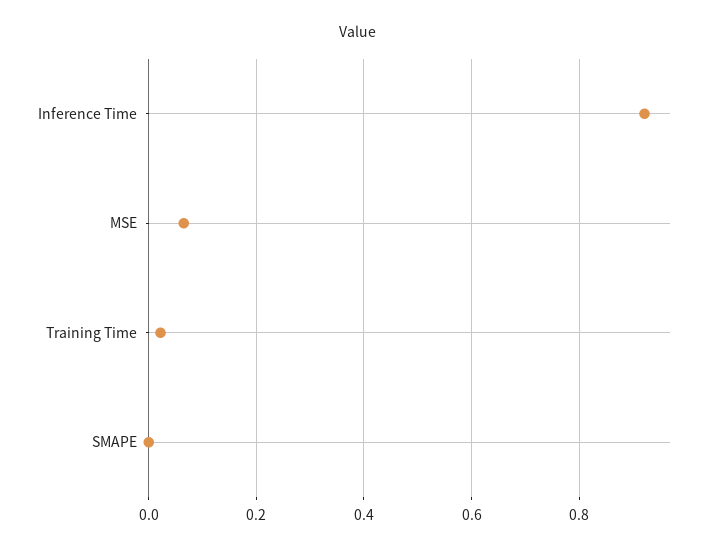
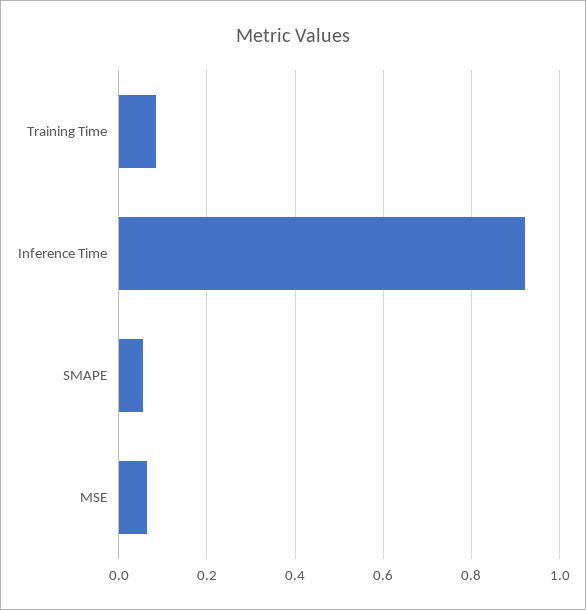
  {
    "Inference Time": 0.92,
    "MSE": 0.06,
-   "Training Time": 0.02,
+   "Training Time": 0.08,
-   "SMAPE": 0
+   "SMAPE": 0.06
  }

